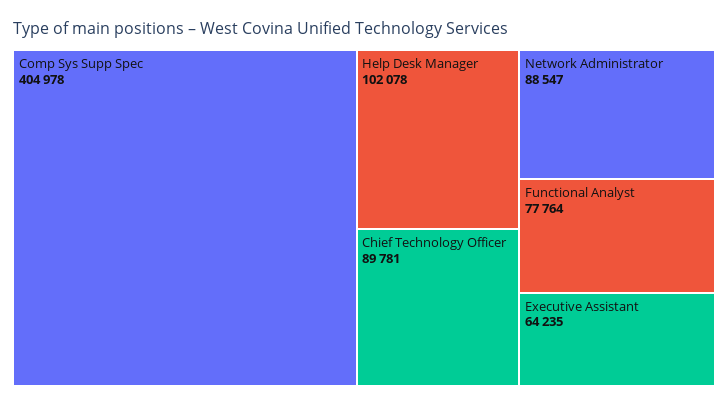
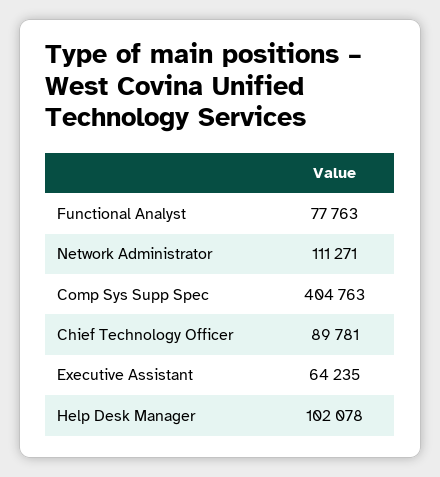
  {
-   "Comp Sys Supp Spec": 404978,
+   "Comp Sys Supp Spec": 404763,
    "Help Desk Manager": 102078,
    "Chief Technology Officer": 89781,
-   "Network Administrator": 88547,
+   "Network Administrator": 111271,
-   "Functional Analyst": 77764,
+   "Functional Analyst": 77763,
    "Executive Assistant": 64235
  }

